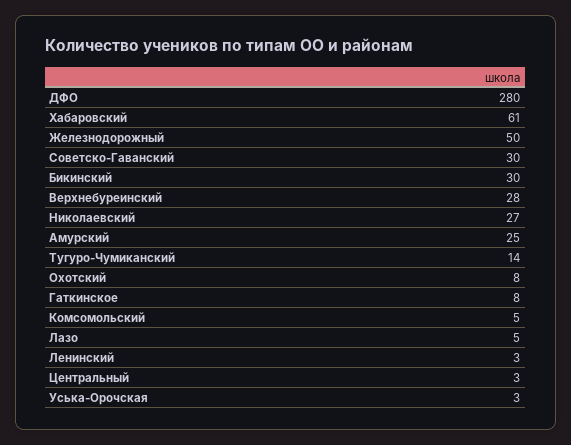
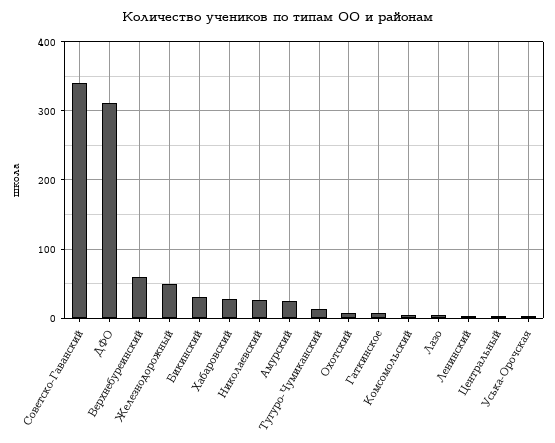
  {
-   "ДФО": 280,
+   "ДФО": 310,
-   "Хабаровский": 61,
+   "Хабаровский": 30,
    "Железнодорожный": 50,
-   "Советско-Гаванский": 30,
+   "Советско-Гаванский": 340,
    "Бикинский": 30,
-   "Верхнебуреинский": 28,
+   "Верхнебуреинский": 60,
    "Николаевский": 27,
    "Амурский": 25,
    "Тугуро-Чумиканский": 14,
    "Охотский": 8,
    "Гаткинское": 8,
    "Комсомольский": 5,
    "Лазо": 5,
    "Ленинский": 3,
    "Центральный": 3,
    "Уська-Орочская": 3
  }

